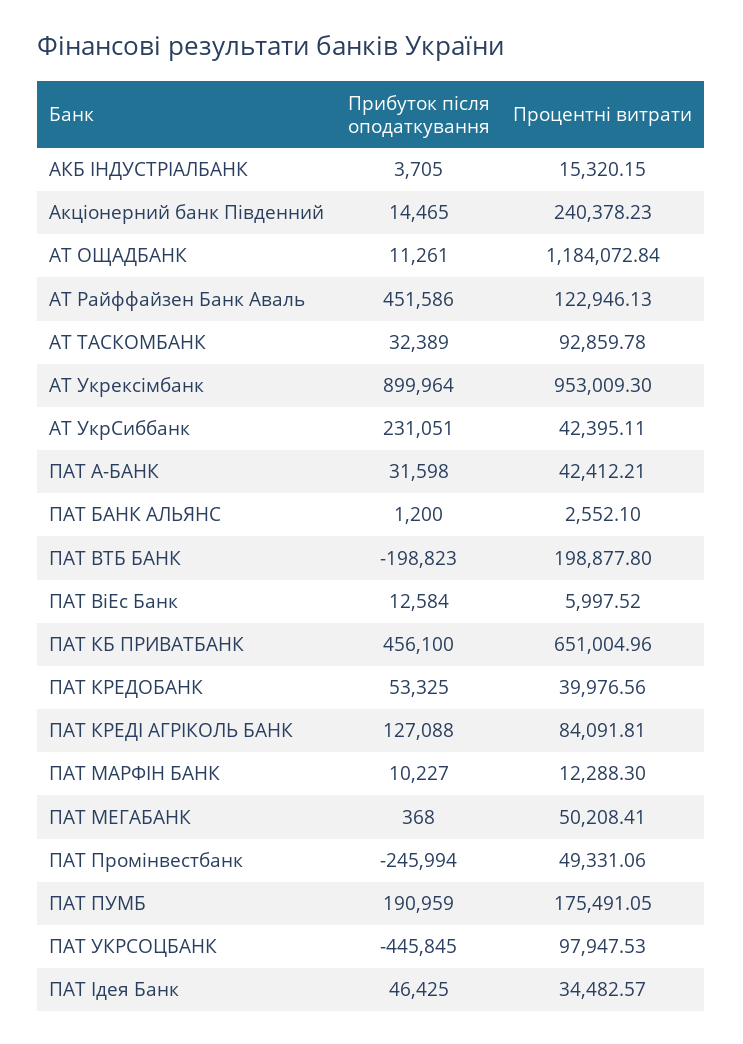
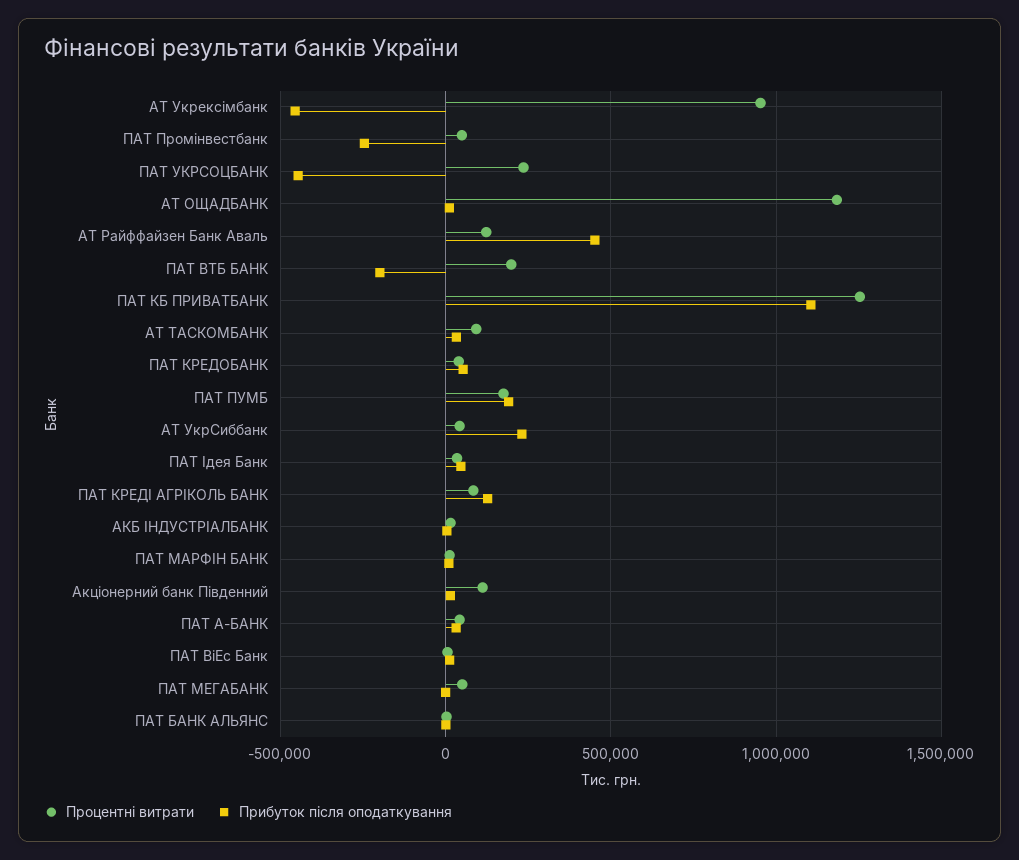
  {
    "Прибуток після оподаткування": {
      "АКБ ІНДУСТРІАЛБАНК": 3705,
      "Акціонерний банк Південний": 14465,
      "АТ ОЩАДБАНК": 11261,
      "АТ Райффайзен Банк Аваль": 451586,
      "АТ ТАСКОМБАНК": 32389,
-     "АТ Укрексімбанк": 899964,
+     "АТ Укрексімбанк": -450000,
      "АТ УкрСиббанк": 231051,
      "ПАТ А-БАНК": 31598,
      "ПАТ БАНК АЛЬЯНС": 1200,
      "ПАТ ВТБ БАНК": -198823,
      "ПАТ ВіЕс Банк": 12584,
-     "ПАТ КБ ПРИВАТБАНК": 456100,
+     "ПАТ КБ ПРИВАТБАНК": 1100000,
      "ПАТ КРЕДОБАНК": 53325,
      "ПАТ КРЕДІ АГРІКОЛЬ БАНК": 127088,
      "ПАТ МАРФІН БАНК": 10227,
      "ПАТ МЕГАБАНК": 368,
      "ПАТ Промінвестбанк": -245994,
      "ПАТ ПУМБ": 190959,
      "ПАТ УКРСОЦБАНК": -445845,
      "ПАТ Ідея Банк": 46425
    },
    "Процентні витрати": {
      "АКБ ІНДУСТРІАЛБАНК": 15320.15,
-     "Акціонерний банк Південний": 240378.23,
+     "Акціонерний банк Південний": 100000,
      "АТ ОЩАДБАНК": 1184072.84,
      "АТ Райффайзен Банк Аваль": 122946.13,
      "АТ ТАСКОМБАНК": 92859.78,
      "АТ Укрексімбанк": 953009.3,
      "АТ УкрСиббанк": 42395.11,
      "ПАТ А-БАНК": 42412.21,
      "ПАТ БАНК АЛЬЯНС": 2552.1,
      "ПАТ ВТБ БАНК": 198877.8,
      "ПАТ ВіЕс Банк": 5997.52,
-     "ПАТ КБ ПРИВАТБАНК": 651004.96,
+     "ПАТ КБ ПРИВАТБАНК": 1250000,
      "ПАТ КРЕДОБАНК": 39976.56,
      "ПАТ КРЕДІ АГРІКОЛЬ БАНК": 84091.81,
      "ПАТ МАРФІН БАНК": 12288.3,
      "ПАТ МЕГАБАНК": 50208.41,
      "ПАТ Промінвестбанк": 49331.06,
      "ПАТ ПУМБ": 175491.05,
-     "ПАТ УКРСОЦБАНК": 97947.53,
+     "ПАТ УКРСОЦБАНК": 250000,
      "ПАТ Ідея Банк": 34482.57
    }
  }

